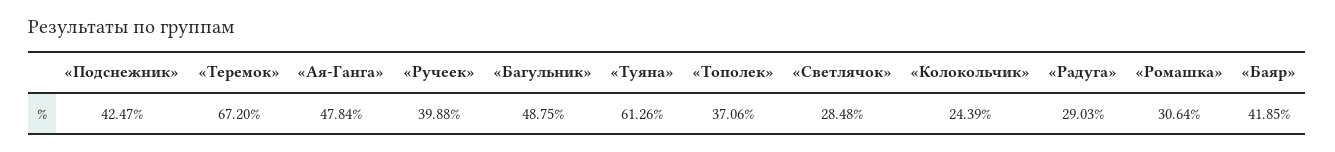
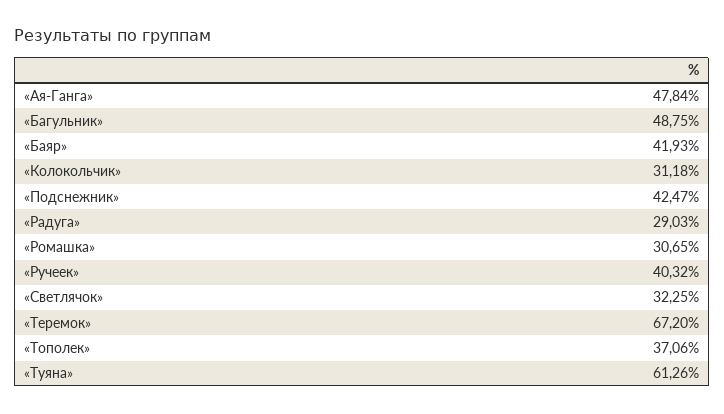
  {
    "«Подснежник»": 42.47,
    "«Теремок»": 67.2,
    "«Ая-Ганга»": 47.84,
-   "«Ручеек»": 39.88,
+   "«Ручеек»": 40.32,
    "«Багульник»": 48.75,
    "«Туяна»": 61.26,
    "«Тополек»": 37.06,
-   "«Светлячок»": 28.48,
+   "«Светлячок»": 32.25,
-   "«Колокольчик»": 24.39,
+   "«Колокольчик»": 31.18,
    "«Радуга»": 29.03,
-   "«Ромашка»": 30.64,
+   "«Ромашка»": 30.65,
-   "«Баяр»": 41.85
+   "«Баяр»": 41.93
  }

